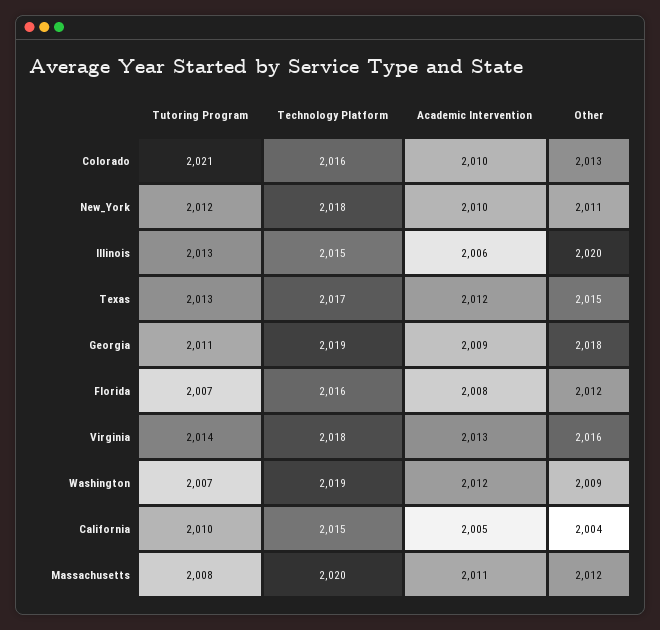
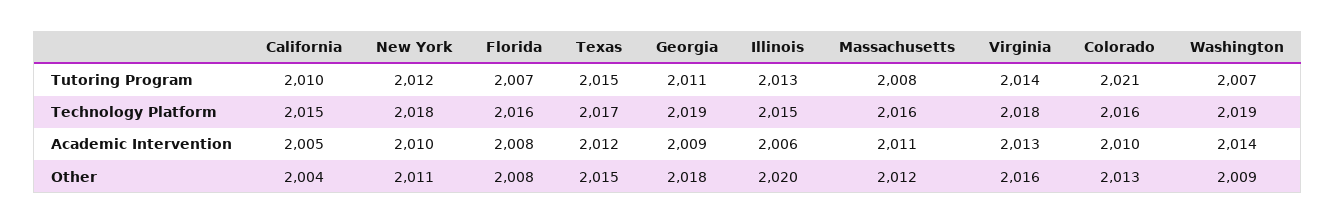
  {
    "Tutoring Program": {
      "Colorado": 2021,
      "New_York": 2012,
      "Illinois": 2013,
-     "Texas": 2013,
+     "Texas": 2015,
      "Georgia": 2011,
      "Florida": 2007,
      "Virginia": 2014,
      "Washington": 2007,
      "California": 2010,
      "Massachusetts": 2008
    },
    "Technology Platform": {
      "Colorado": 2016,
      "New_York": 2018,
      "Illinois": 2015,
      "Texas": 2017,
      "Georgia": 2019,
      "Florida": 2016,
      "Virginia": 2018,
      "Washington": 2019,
      "California": 2015,
-     "Massachusetts": 2020
+     "Massachusetts": 2016
    },
    "Academic Intervention": {
      "Colorado": 2010,
      "New_York": 2010,
      "Illinois": 2006,
      "Texas": 2012,
      "Georgia": 2009,
      "Florida": 2008,
      "Virginia": 2013,
-     "Washington": 2012,
+     "Washington": 2014,
      "California": 2005,
      "Massachusetts": 2011
    },
    "Other": {
      "Colorado": 2013,
      "New_York": 2011,
      "Illinois": 2020,
      "Texas": 2015,
      "Georgia": 2018,
-     "Florida": 2012,
+     "Florida": 2008,
      "Virginia": 2016,
      "Washington": 2009,
      "California": 2004,
      "Massachusetts": 2012
    }
  }

